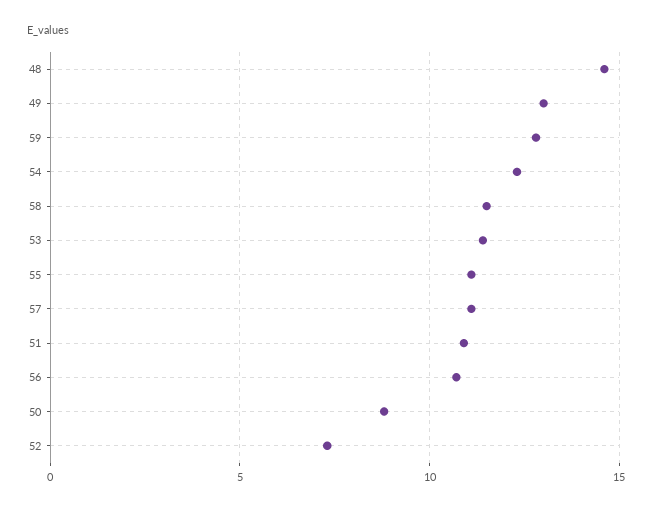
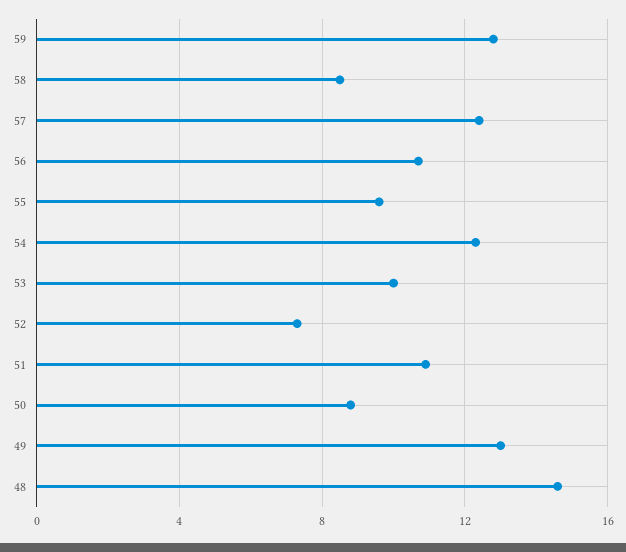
  {
    "48": 14.5,
    "49": 13,
    "59": 13,
    "54": 12.5,
-   "58": 11.5,
+   "58": 8.5,
-   "53": 11.5,
+   "53": 10,
-   "55": 11,
+   "55": 9.5,
-   "57": 11,
+   "57": 12.5,
    "51": 11,
    "56": 10.5,
    "50": 9,
    "52": 7.5
  }

